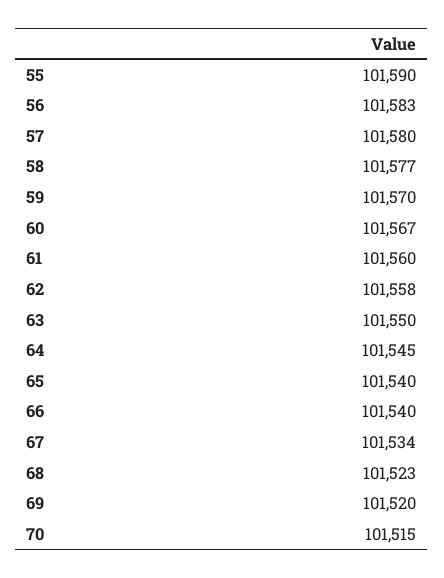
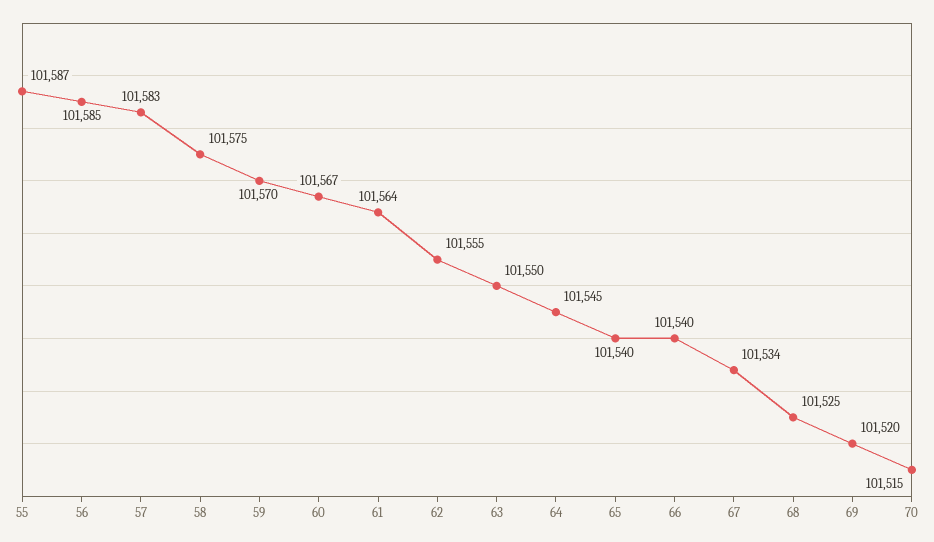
  {
-   "55": 101590,
+   "55": 101587,
-   "56": 101583,
+   "56": 101585,
-   "57": 101580,
+   "57": 101583,
-   "58": 101577,
+   "58": 101575,
    "59": 101570,
    "60": 101567,
-   "61": 101560,
+   "61": 101564,
-   "62": 101558,
+   "62": 101555,
    "63": 101550,
    "64": 101545,
    "65": 101540,
    "66": 101540,
    "67": 101534,
-   "68": 101523,
+   "68": 101525,
    "69": 101520,
    "70": 101515
  }

